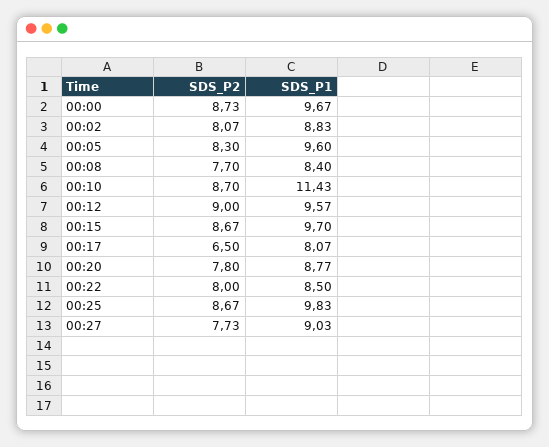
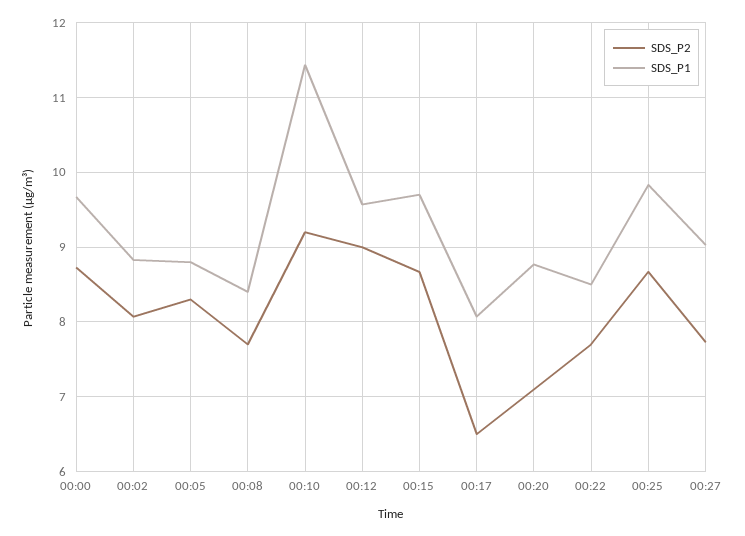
  {
    "SDS_P2": {
      "00:00": 8.73,
      "00:02": 8.07,
      "00:05": 8.3,
      "00:08": 7.7,
-     "00:10": 8.7,
+     "00:10": 9.2,
      "00:12": 9,
      "00:15": 8.67,
      "00:17": 6.5,
-     "00:20": 7.8,
+     "00:20": 7.1,
-     "00:22": 8,
+     "00:22": 7.7,
      "00:25": 8.67,
      "00:27": 7.73
    },
    "SDS_P1": {
      "00:00": 9.67,
      "00:02": 8.83,
-     "00:05": 9.6,
+     "00:05": 8.8,
      "00:08": 8.4,
      "00:10": 11.43,
      "00:12": 9.57,
      "00:15": 9.7,
      "00:17": 8.07,
      "00:20": 8.77,
      "00:22": 8.5,
      "00:25": 9.83,
      "00:27": 9.03
    }
  }

